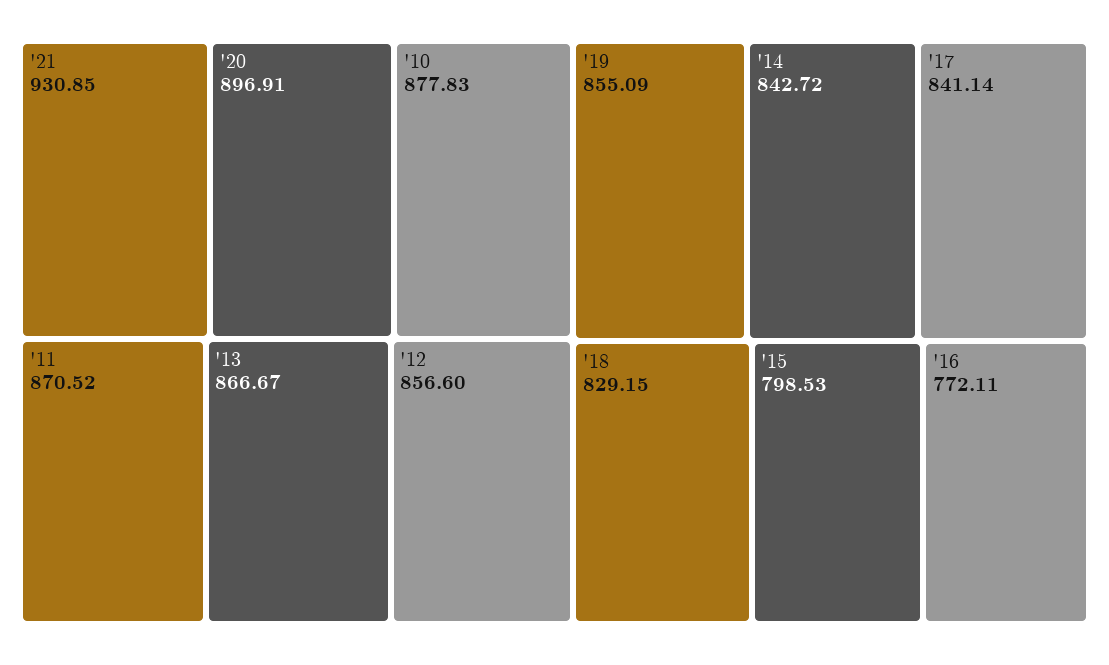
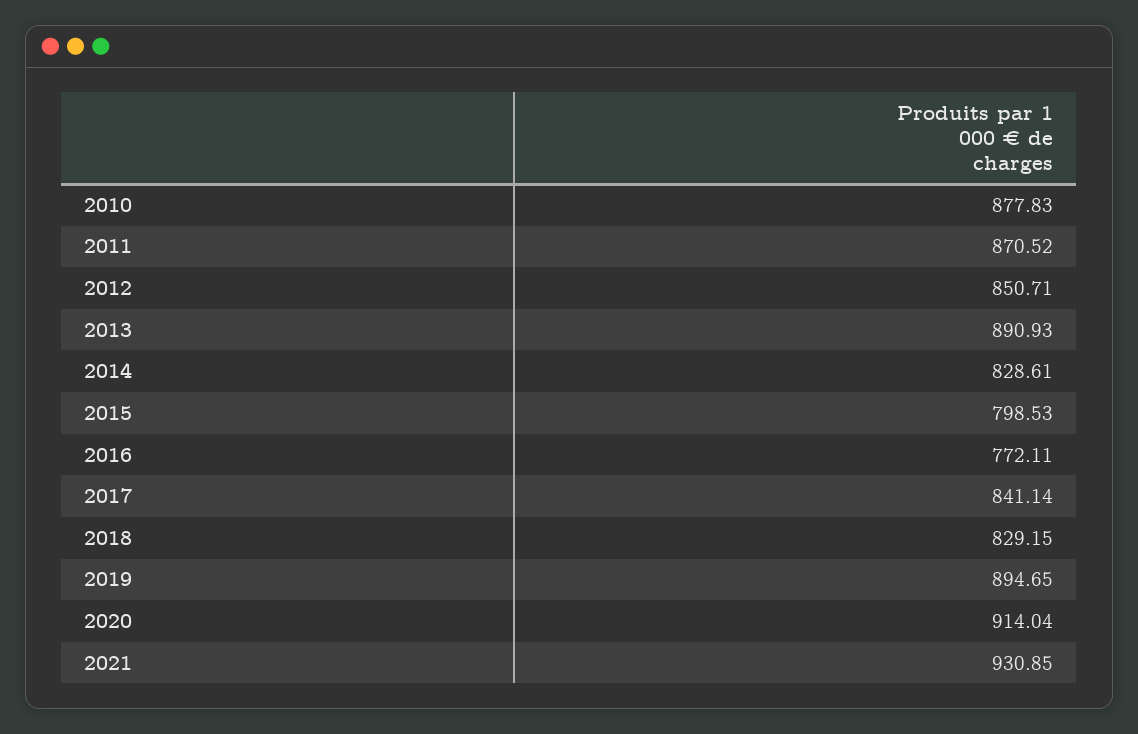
  {
    "'21": 930.85,
-   "'20": 896.91,
+   "'20": 914.04,
    "'10": 877.83,
    "'11": 870.52,
-   "'13": 866.67,
+   "'13": 890.93,
-   "'12": 856.6,
+   "'12": 850.71,
-   "'19": 855.09,
+   "'19": 894.65,
-   "'14": 842.72,
+   "'14": 828.61,
    "'17": 841.14,
    "'18": 829.15,
    "'15": 798.53,
    "'16": 772.11
  }

